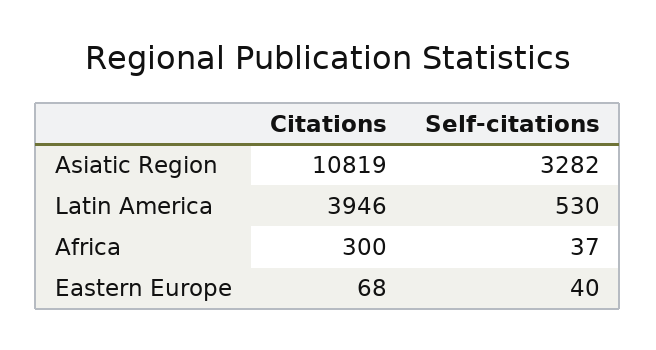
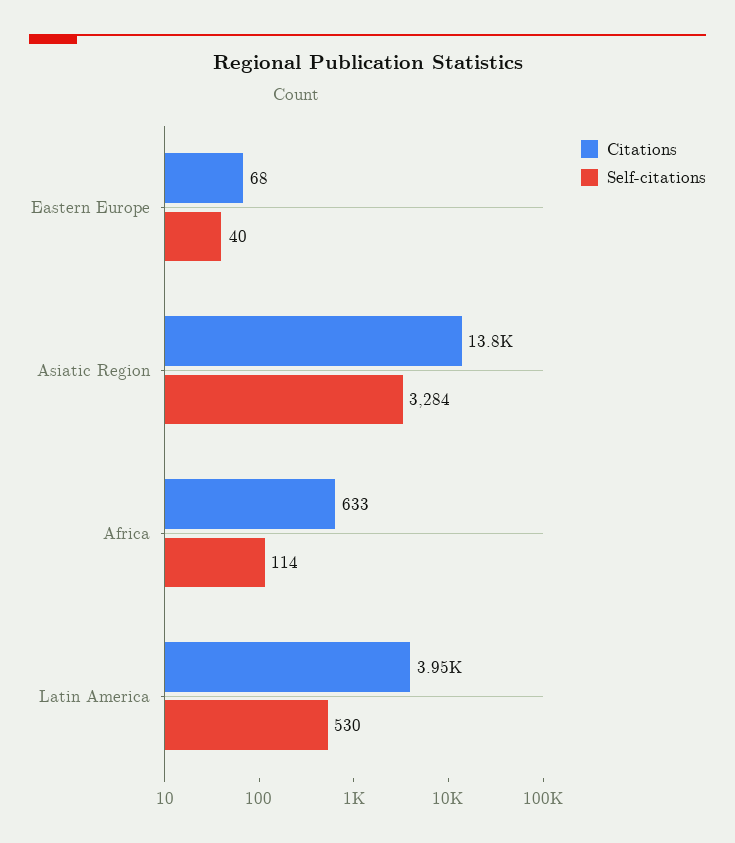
  {
    "Citations": {
-     "Asiatic Region": 10819,
+     "Asiatic Region": 13800,
      "Latin America": 3946,
-     "Africa": 300,
+     "Africa": 633,
      "Eastern Europe": 68
    },
    "Self-citations": {
-     "Asiatic Region": 3282,
+     "Asiatic Region": 3284,
      "Latin America": 530,
-     "Africa": 37,
+     "Africa": 114,
      "Eastern Europe": 40
    }
  }

